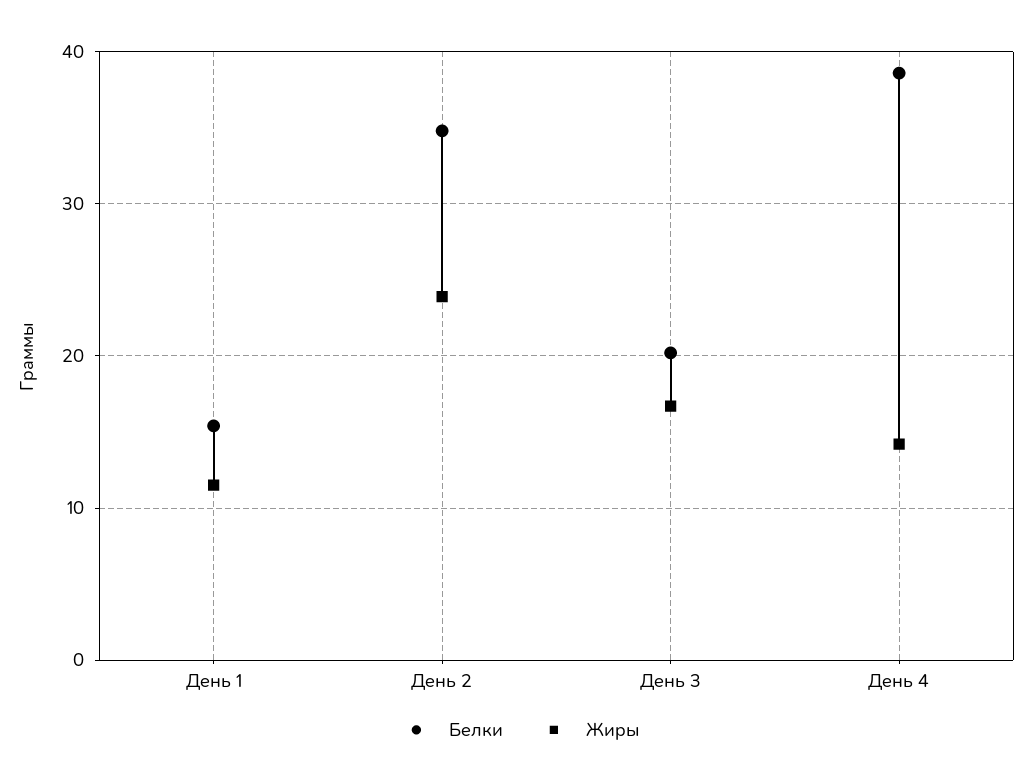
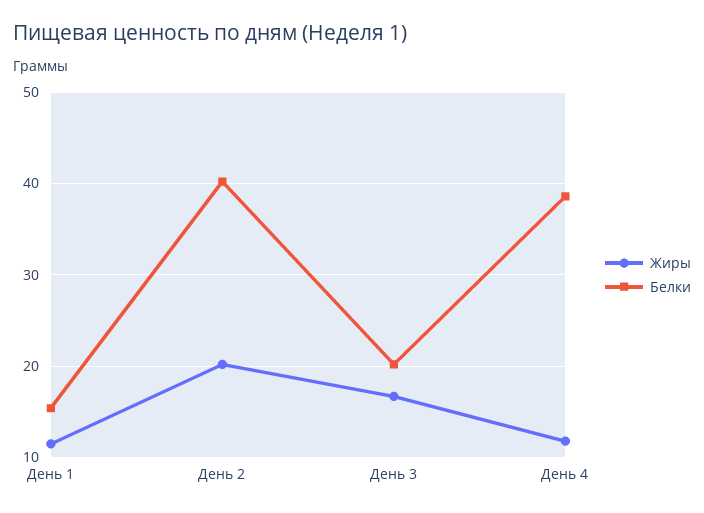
  {
    "Белки": {
      "День 1": 15,
-     "День 2": 35,
+     "День 2": 40,
      "День 3": 20,
      "День 4": 39
    },
    "Жиры": {
      "День 1": 12,
-     "День 2": 24,
+     "День 2": 20,
      "День 3": 17,
-     "День 4": 14
+     "День 4": 12
    }
  }

